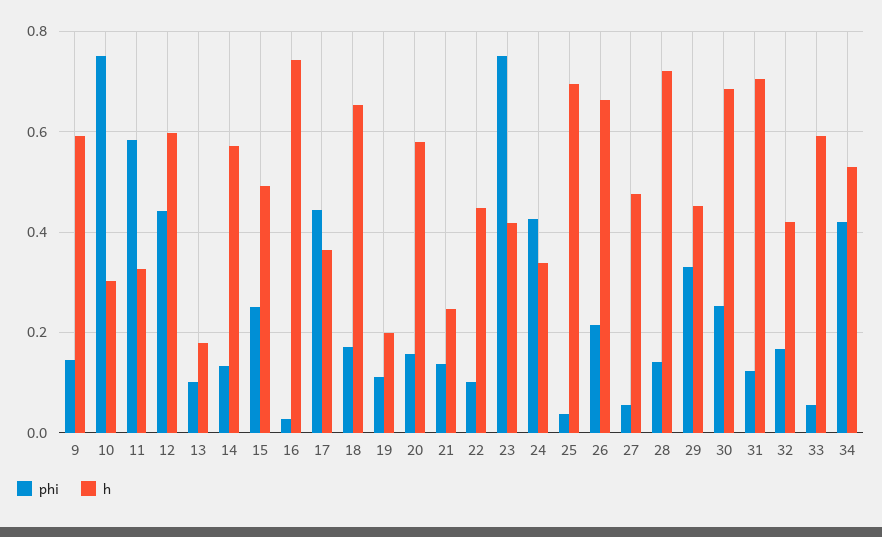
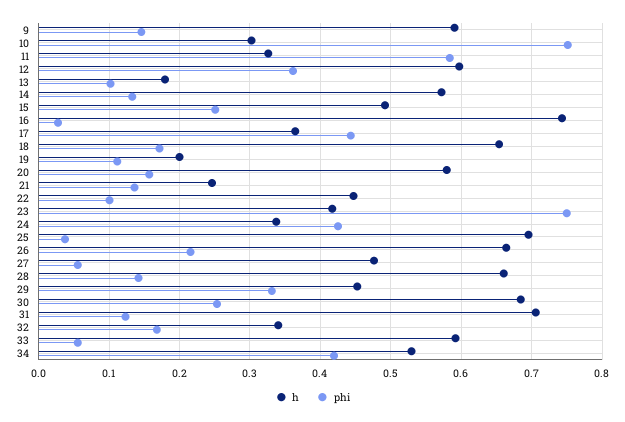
  {
    "phi": {
      "9": 0.15,
      "10": 0.75,
      "11": 0.58,
-     "12": 0.44,
+     "12": 0.36,
      "13": 0.1,
      "14": 0.13,
      "15": 0.25,
      "16": 0.03,
      "17": 0.44,
      "18": 0.17,
      "19": 0.11,
      "20": 0.16,
      "21": 0.14,
      "22": 0.1,
      "23": 0.75,
      "24": 0.43,
      "25": 0.04,
      "26": 0.22,
      "27": 0.06,
      "28": 0.14,
      "29": 0.33,
      "30": 0.25,
      "31": 0.12,
      "32": 0.17,
      "33": 0.06,
      "34": 0.42
    },
    "h": {
      "9": 0.59,
      "10": 0.3,
      "11": 0.33,
      "12": 0.6,
      "13": 0.18,
      "14": 0.57,
      "15": 0.49,
      "16": 0.74,
      "17": 0.36,
      "18": 0.65,
      "19": 0.2,
      "20": 0.58,
      "21": 0.25,
      "22": 0.45,
      "23": 0.42,
      "24": 0.34,
      "25": 0.7,
      "26": 0.66,
      "27": 0.48,
-     "28": 0.72,
+     "28": 0.66,
      "29": 0.45,
      "30": 0.68,
      "31": 0.71,
-     "32": 0.42,
+     "32": 0.34,
      "33": 0.59,
      "34": 0.53
    }
  }

